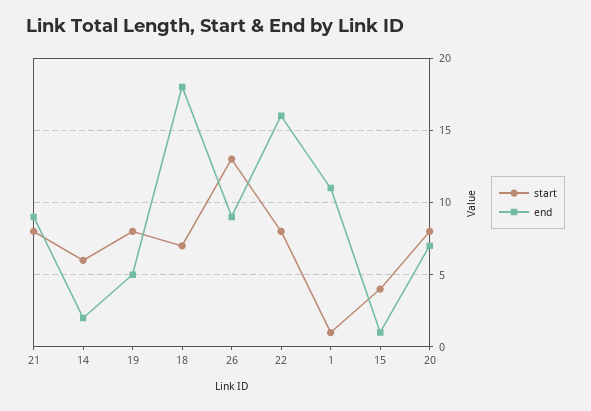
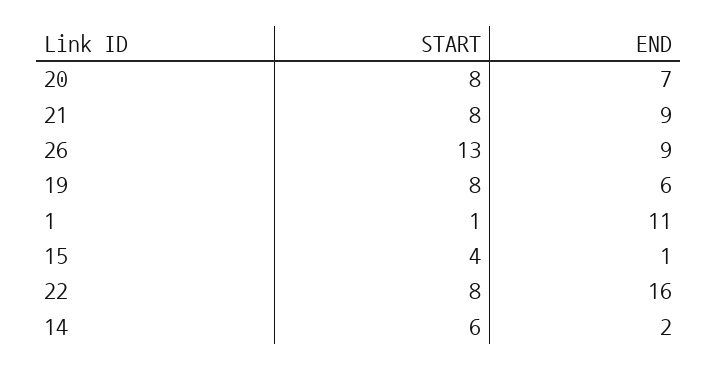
  {
    "start": {
      "21": 8,
      "14": 6,
      "19": 8,
-     "18": 7,
      "26": 13,
      "22": 8,
      "1": 1,
      "15": 4,
      "20": 8
    },
    "end": {
      "21": 9,
      "14": 2,
-     "19": 5,
+     "19": 6,
-     "18": 18,
      "26": 9,
      "22": 16,
      "1": 11,
      "15": 1,
      "20": 7
    }
  }

